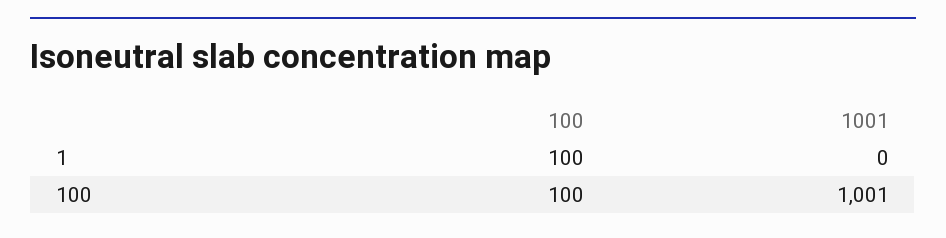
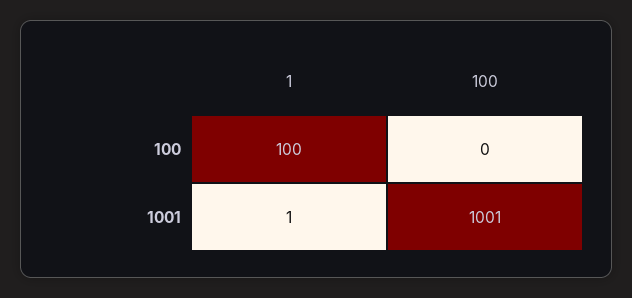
  {
    "100": {
      "1": 100,
-     "100": 100
+     "100": 0
    },
    "1001": {
-     "1": 0,
+     "1": 1,
      "100": 1001
    }
  }

